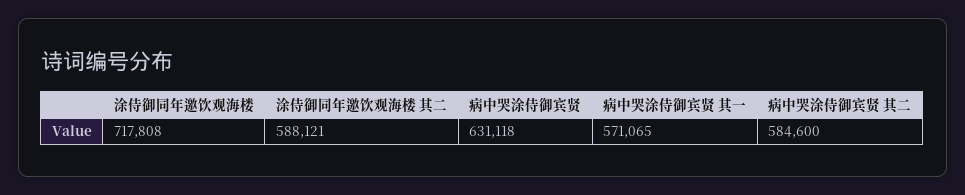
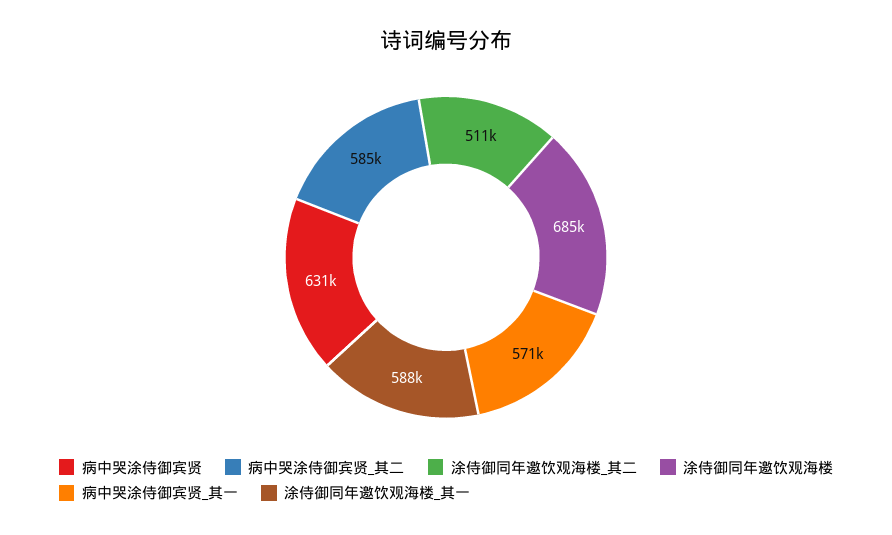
  {
-   "涂侍御同年邀饮观海楼": 717808,
+   "涂侍御同年邀饮观海楼": 685000,
-   "涂侍御同年邀饮观海楼 其二": 588121,
+   "涂侍御同年邀饮观海楼 其二": 511000,
    "病中哭涂侍御宾贤": 631118,
    "病中哭涂侍御宾贤 其一": 571065,
-   "病中哭涂侍御宾贤 其二": 584600
+   "病中哭涂侍御宾贤 其二": 584600,
+   "涂侍御同年邀饮观海楼_其一": 588000
  }

